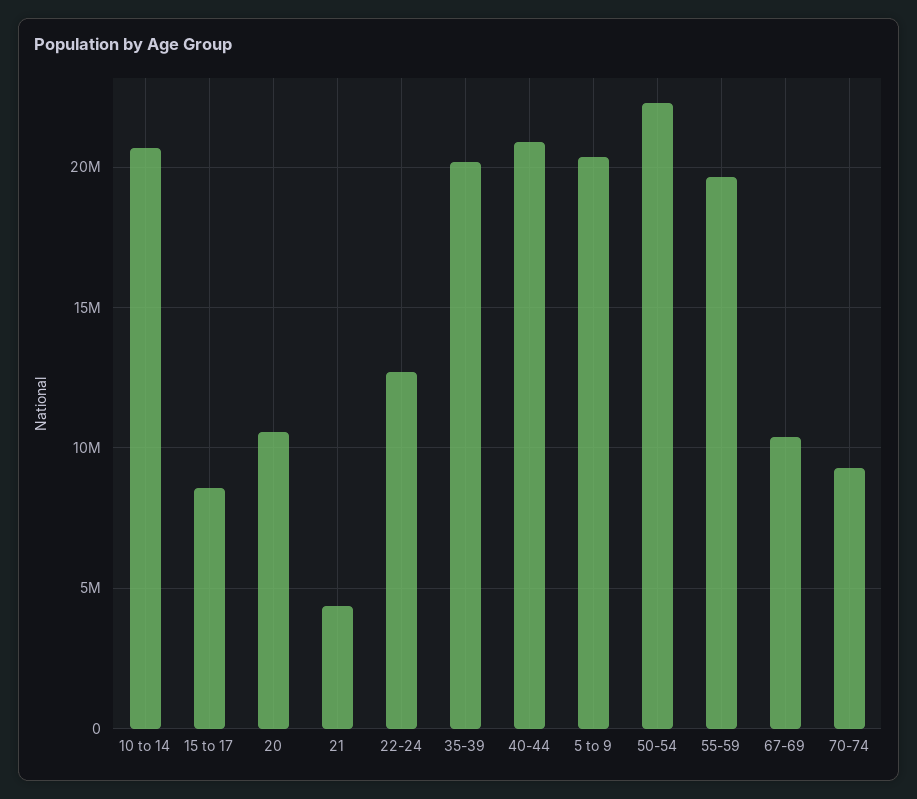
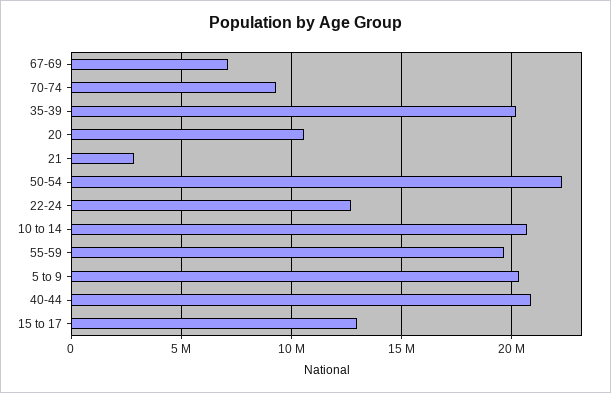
  {
    "10 to 14": 20500000,
-   "15 to 17": 8500000,
+   "15 to 17": 13000000,
    "20": 10500000,
-   "21": 4500000,
+   "21": 3000000,
    "22-24": 12500000,
    "35-39": 20000000,
    "40-44": 21000000,
    "5 to 9": 20500000,
    "50-54": 22500000,
    "55-59": 19500000,
-   "67-69": 10500000,
+   "67-69": 7000000,
    "70-74": 9500000
  }

